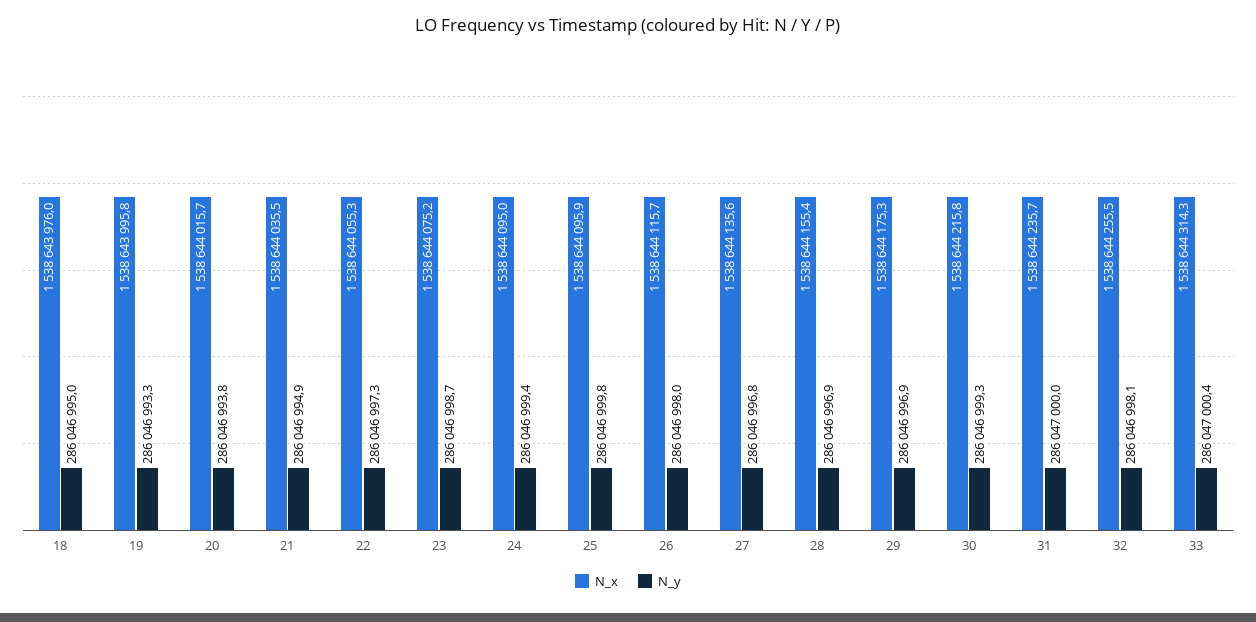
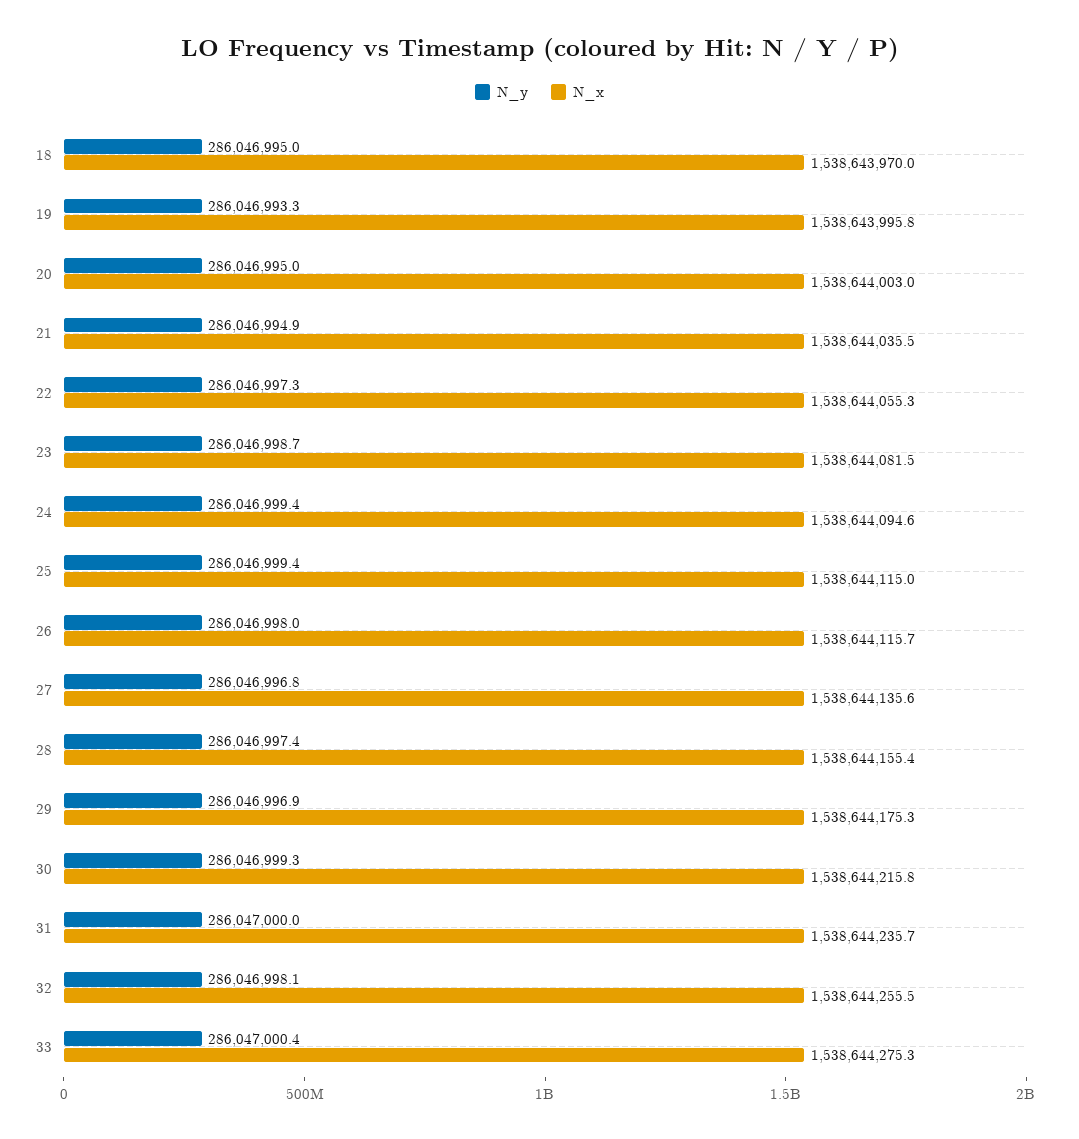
  {
    "N_x": {
-     "18": 1538643976,
+     "18": 1538643970,
      "19": 1538643995.8,
-     "20": 1538644015.7,
+     "20": 1538644003,
      "21": 1538644035.5,
      "22": 1538644055.3,
-     "23": 1538644075.2,
+     "23": 1538644081.5,
-     "24": 1538644095,
+     "24": 1538644094.6,
-     "25": 1538644095.9,
+     "25": 1538644115,
      "26": 1538644115.7,
      "27": 1538644135.6,
      "28": 1538644155.4,
      "29": 1538644175.3,
      "30": 1538644215.8,
      "31": 1538644235.7,
      "32": 1538644255.5,
-     "33": 1538644314.3
+     "33": 1538644275.3
    },
    "N_y": {
      "18": 286046995,
      "19": 286046993.3,
-     "20": 286046993.8,
+     "20": 286046995,
      "21": 286046994.9,
      "22": 286046997.3,
      "23": 286046998.7,
      "24": 286046999.4,
-     "25": 286046999.8,
+     "25": 286046999.4,
      "26": 286046998,
      "27": 286046996.8,
-     "28": 286046996.9,
+     "28": 286046997.4,
      "29": 286046996.9,
      "30": 286046999.3,
      "31": 286047000,
      "32": 286046998.1,
      "33": 286047000.4
    }
  }

